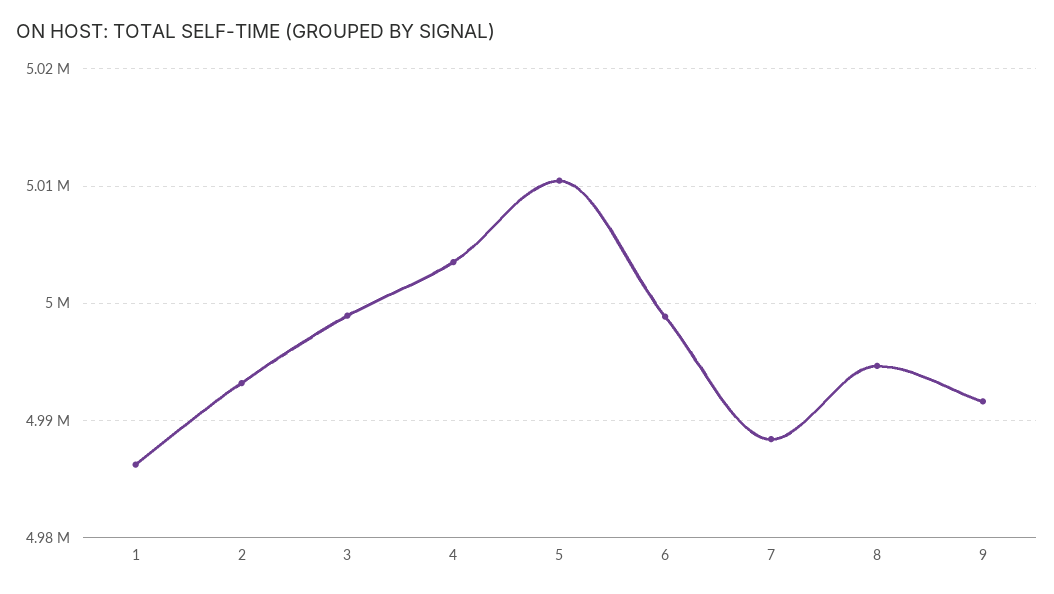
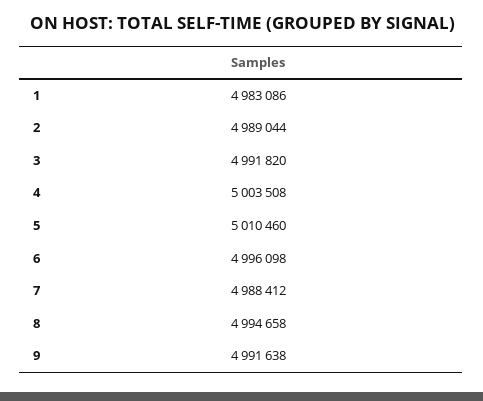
  {
-   "1": 4986000,
+   "1": 4983086,
-   "2": 4993000,
+   "2": 4989044,
-   "3": 4999000,
+   "3": 4991820,
    "4": 5003508,
    "5": 5010460,
-   "6": 4999000,
+   "6": 4996098,
    "7": 4988412,
    "8": 4994658,
    "9": 4991638
  }

